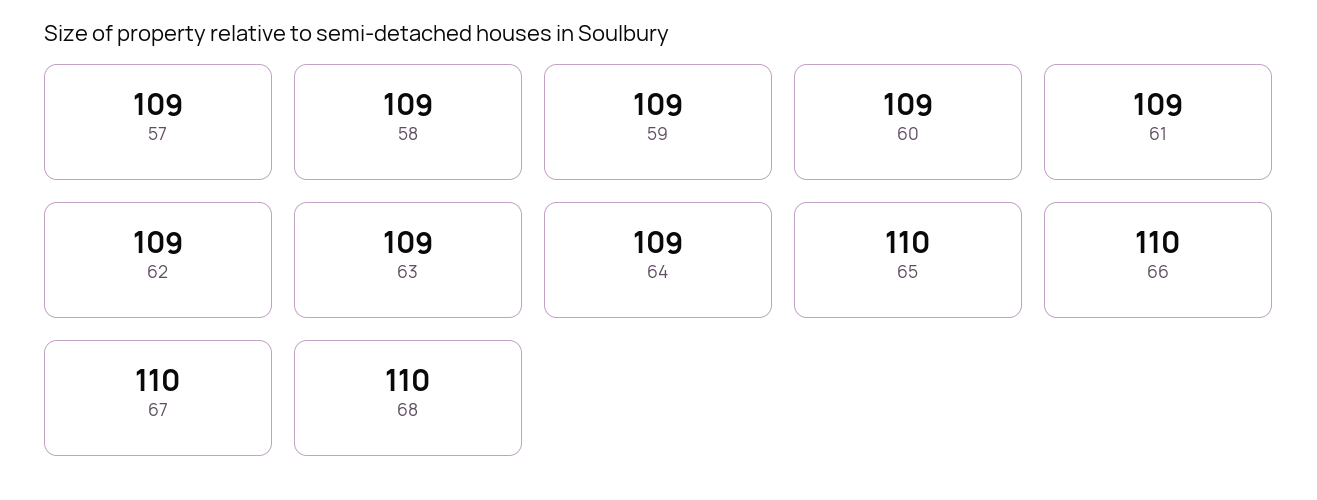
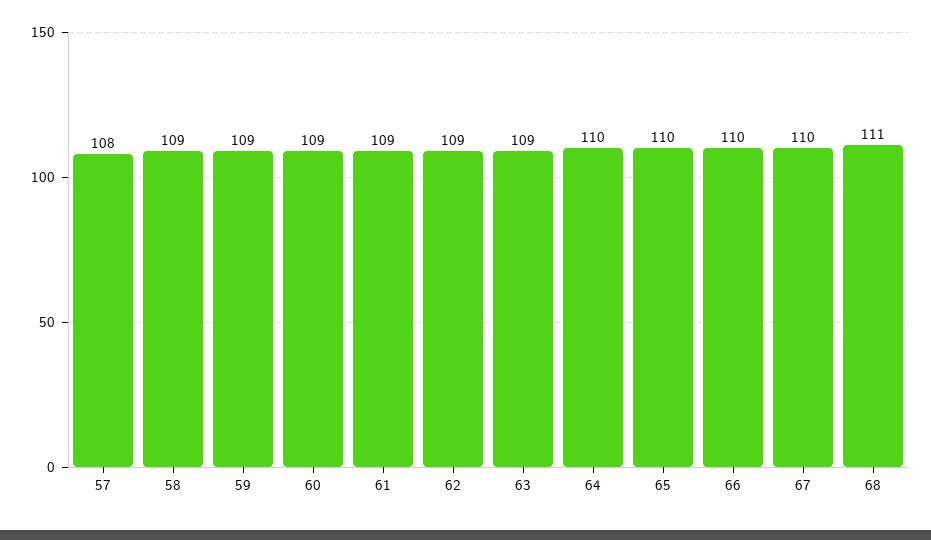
  {
-   "57": 109,
+   "57": 108,
    "58": 109,
    "59": 109,
    "60": 109,
    "61": 109,
    "62": 109,
    "63": 109,
-   "64": 109,
+   "64": 110,
    "65": 110,
    "66": 110,
    "67": 110,
-   "68": 110
+   "68": 111
  }

